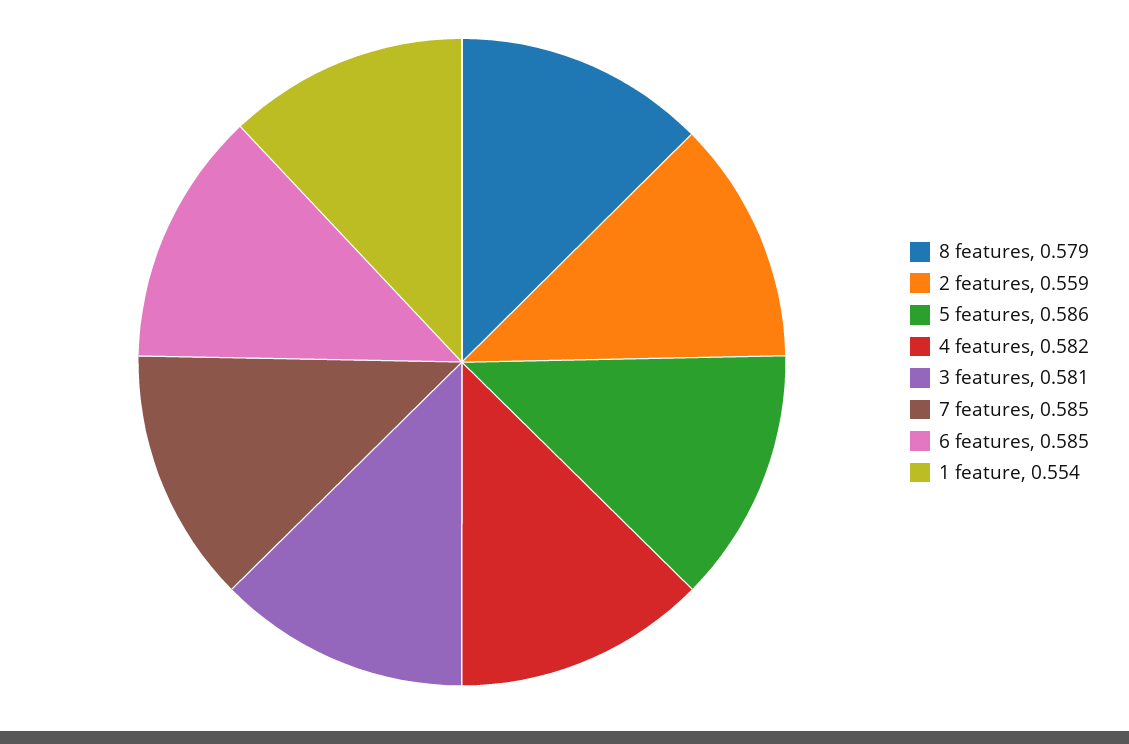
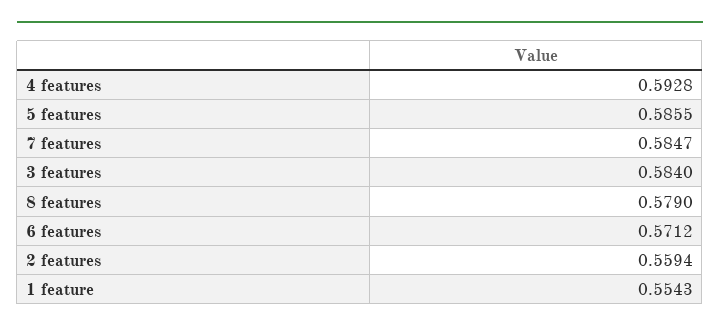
  {
    "8 features": 0.579,
    "2 features": 0.5594,
    "5 features": 0.5855,
-   "4 features": 0.582,
+   "4 features": 0.5928,
-   "3 features": 0.581,
+   "3 features": 0.584,
    "7 features": 0.5847,
-   "6 features": 0.585,
+   "6 features": 0.5712,
    "1 feature": 0.5543
  }

